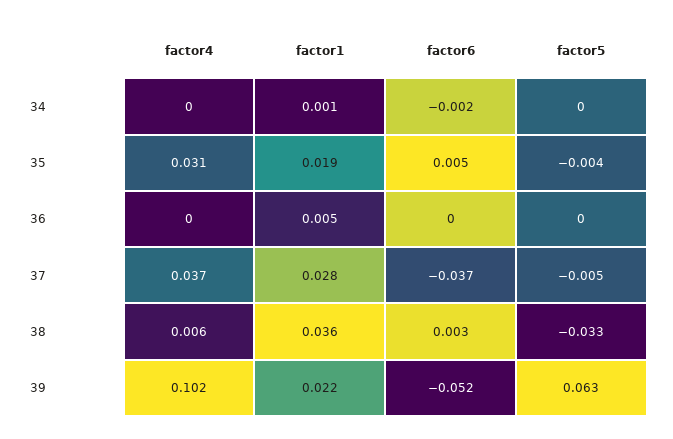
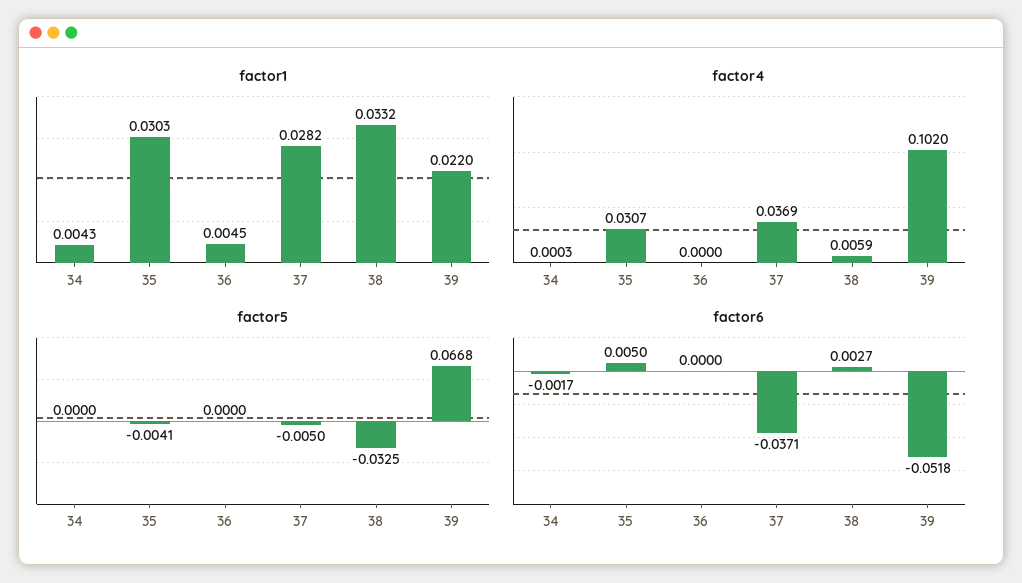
  {
    "factor4": {
      "34": 0.0003,
      "35": 0.0307,
      "36": 0,
      "37": 0.0369,
      "38": 0.0059,
      "39": 0.102
    },
    "factor1": {
-     "34": 0.001,
+     "34": 0.0043,
-     "35": 0.019,
+     "35": 0.0303,
      "36": 0.0045,
      "37": 0.0282,
-     "38": 0.036,
+     "38": 0.0332,
      "39": 0.022
    },
    "factor6": {
      "34": -0.0017,
      "35": 0.005,
      "36": 0,
      "37": -0.0371,
      "38": 0.0027,
      "39": -0.0518
    },
    "factor5": {
      "34": 0,
      "35": -0.0041,
      "36": 0,
      "37": -0.005,
      "38": -0.0325,
-     "39": 0.063
+     "39": 0.0668
    }
  }

